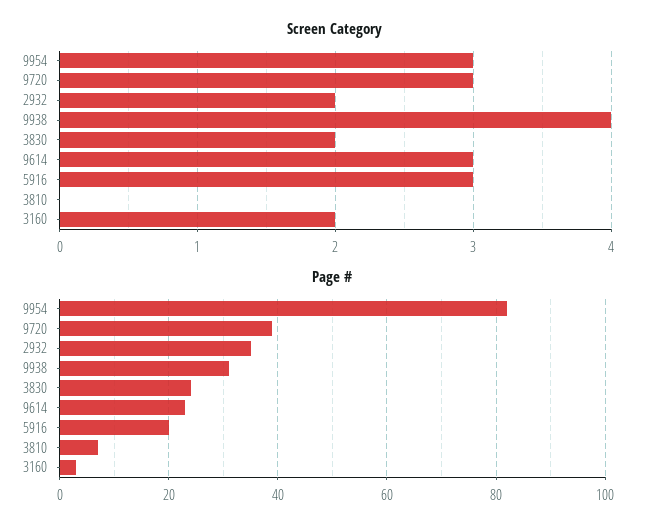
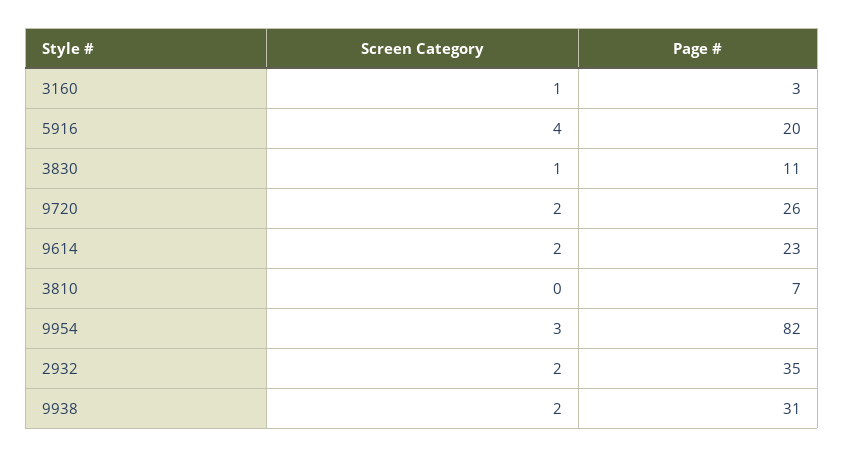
  {
    "Screen Category": {
      "9954": 3,
-     "9720": 3,
+     "9720": 2,
      "2932": 2,
-     "9938": 4,
+     "9938": 2,
-     "3830": 2,
+     "3830": 1,
-     "9614": 3,
+     "9614": 2,
-     "5916": 3,
+     "5916": 4,
      "3810": 0,
-     "3160": 2
+     "3160": 1
    },
    "Page #": {
      "9954": 82,
-     "9720": 40,
+     "9720": 26,
      "2932": 35,
      "9938": 31,
-     "3830": 25,
+     "3830": 11,
      "9614": 23,
      "5916": 20,
      "3810": 7,
      "3160": 3
    }
  }

